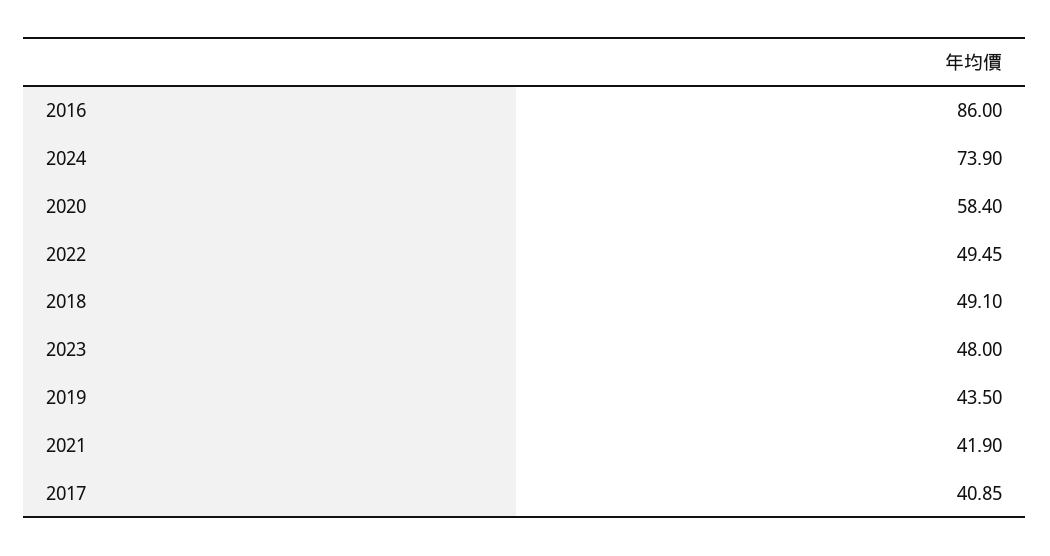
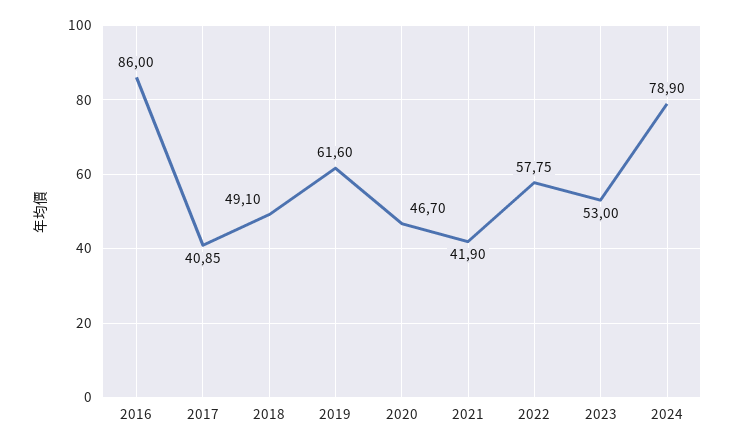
  {
    "2016": 86,
-   "2024": 73.9,
+   "2024": 78.9,
-   "2020": 58.4,
+   "2020": 46.7,
-   "2022": 49.45,
+   "2022": 57.75,
    "2018": 49.1,
-   "2023": 48,
+   "2023": 53,
-   "2019": 43.5,
+   "2019": 61.6,
    "2021": 41.9,
    "2017": 40.85
  }

